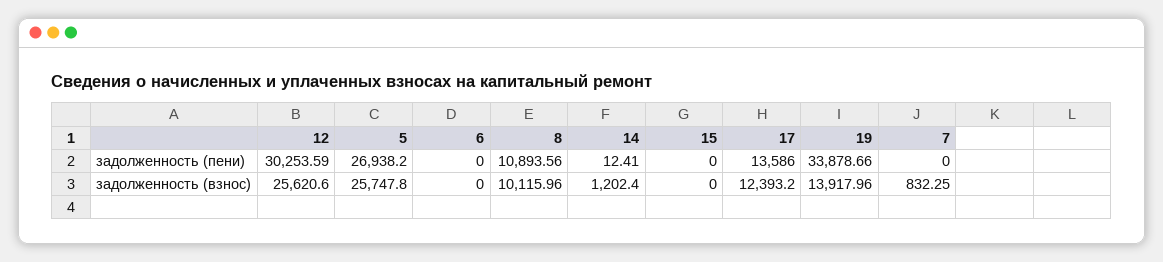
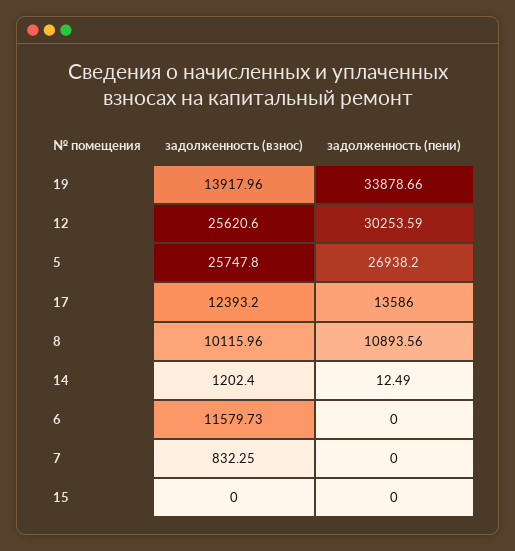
  {
    "12": {
      "задолженность (пени)": 30253.59,
      "задолженность (взнос)": 25620.6
    },
    "5": {
      "задолженность (пени)": 26938.2,
      "задолженность (взнос)": 25747.8
    },
    "6": {
      "задолженность (пени)": 0,
-     "задолженность (взнос)": 0
+     "задолженность (взнос)": 11579.73
    },
    "8": {
      "задолженность (пени)": 10893.56,
      "задолженность (взнос)": 10115.96
    },
    "14": {
-     "задолженность (пени)": 12.41,
+     "задолженность (пени)": 12.49,
      "задолженность (взнос)": 1202.4
    },
    "15": {
      "задолженность (пени)": 0,
      "задолженность (взнос)": 0
    },
    "17": {
      "задолженность (пени)": 13586,
      "задолженность (взнос)": 12393.2
    },
    "19": {
      "задолженность (пени)": 33878.66,
      "задолженность (взнос)": 13917.96
    },
    "7": {
      "задолженность (пени)": 0,
      "задолженность (взнос)": 832.25
    }
  }

